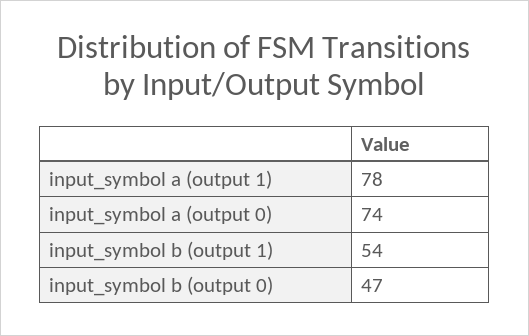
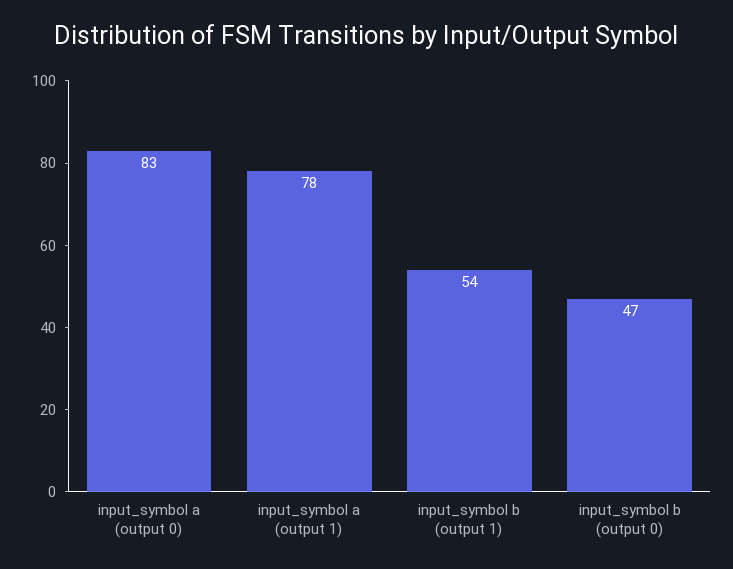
  {
    "input_symbol a (output 1)": 78,
-   "input_symbol a (output 0)": 74,
+   "input_symbol a (output 0)": 83,
    "input_symbol b (output 1)": 54,
    "input_symbol b (output 0)": 47
  }

